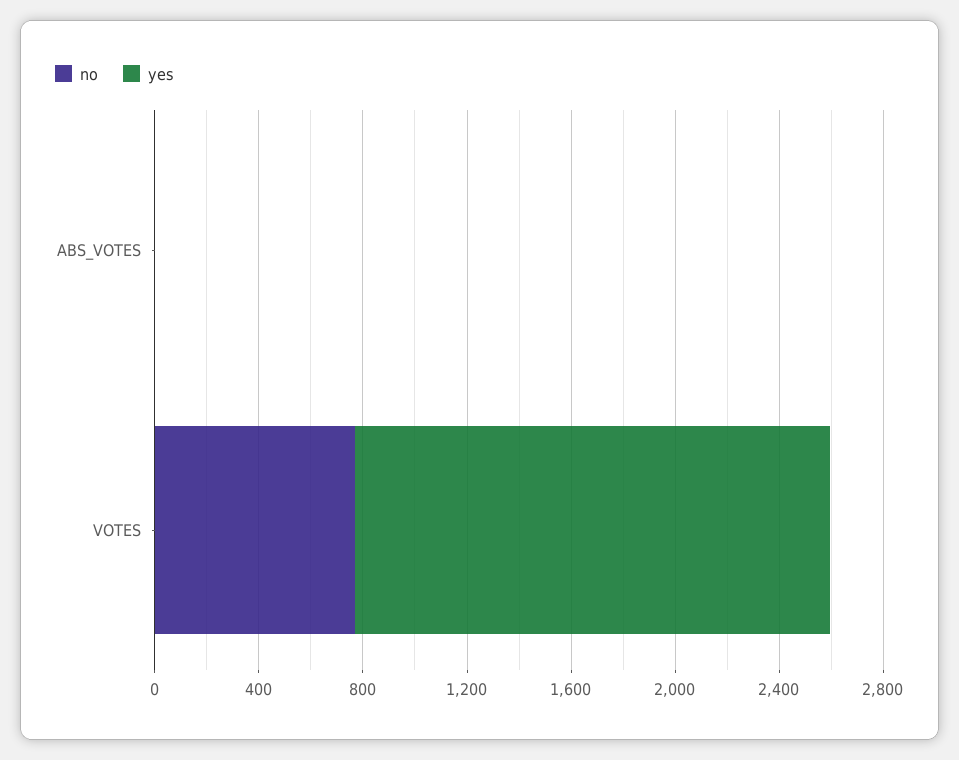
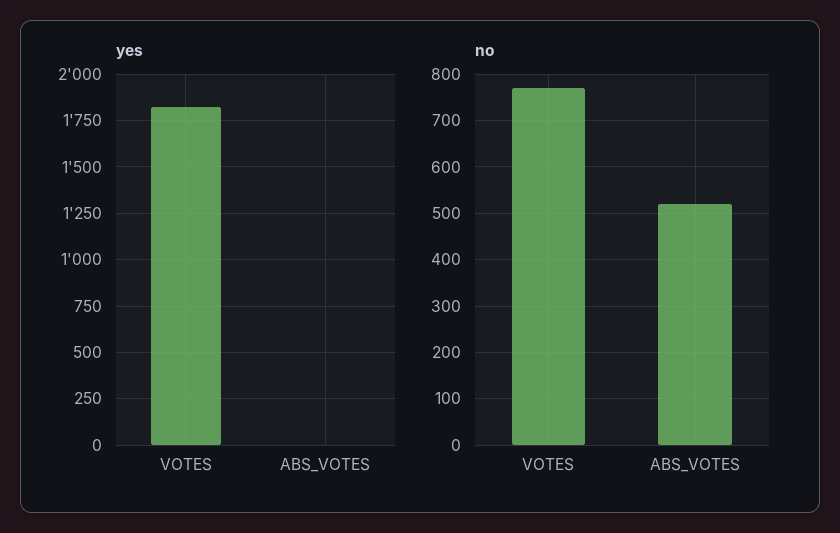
  {
    "no": {
-     "ABS_VOTES": 0,
+     "ABS_VOTES": 520,
      "VOTES": 780
    },
    "yes": {
      "ABS_VOTES": 0,
      "VOTES": 1800
    }
  }

